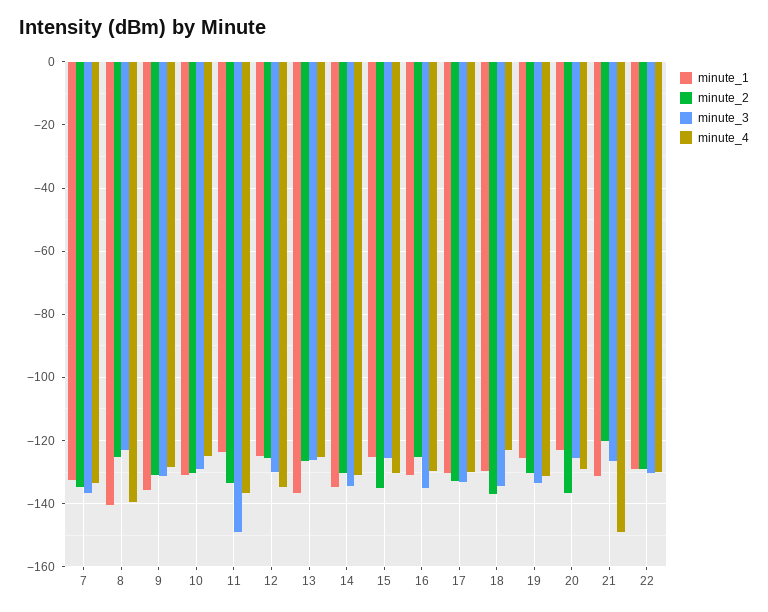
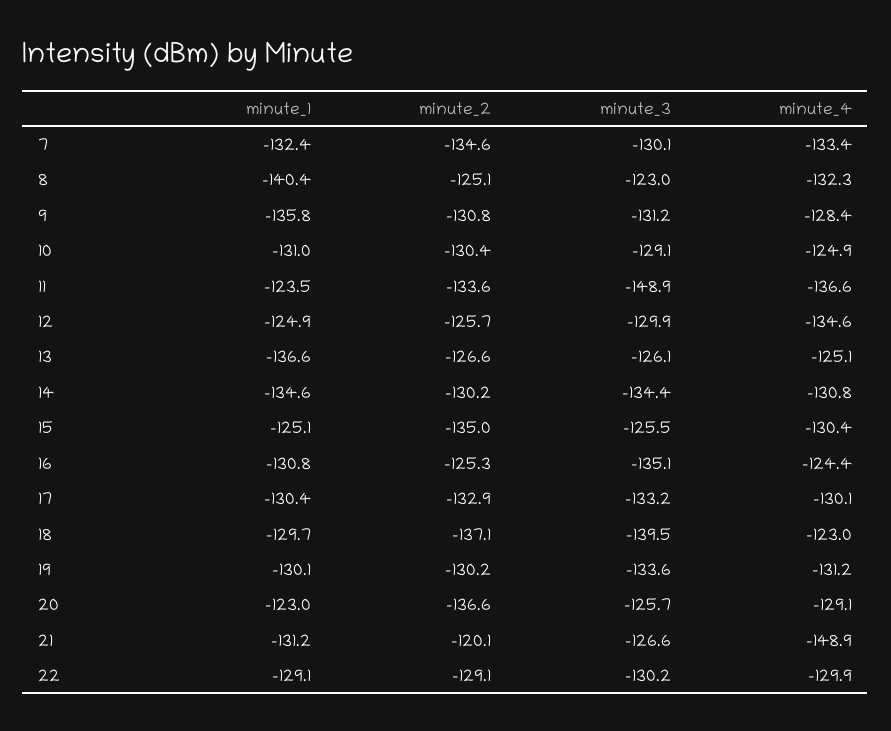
  {
    "minute_1": {
      "7": -132.4,
      "8": -140.4,
      "9": -135.8,
      "10": -131,
      "11": -123.5,
      "12": -124.9,
      "13": -136.6,
      "14": -134.6,
      "15": -125.1,
      "16": -130.8,
      "17": -130.4,
      "18": -129.7,
-     "19": -126,
+     "19": -130.1,
      "20": -123,
      "21": -131.2,
      "22": -129.1
    },
    "minute_2": {
      "7": -134.6,
      "8": -125.1,
      "9": -130.8,
      "10": -130.4,
      "11": -133.6,
      "12": -125.7,
      "13": -126.6,
      "14": -130.2,
      "15": -135,
      "16": -125.3,
      "17": -132.9,
      "18": -137.1,
      "19": -130.2,
      "20": -136.6,
      "21": -120.1,
      "22": -129.1
    },
    "minute_3": {
-     "7": -136,
+     "7": -130.1,
      "8": -123,
      "9": -131.2,
      "10": -129.1,
      "11": -148.9,
      "12": -129.9,
      "13": -126.1,
      "14": -134.4,
      "15": -125.5,
      "16": -135.1,
      "17": -133.2,
-     "18": -134,
+     "18": -139.5,
      "19": -133.6,
      "20": -125.7,
      "21": -126.6,
      "22": -130.2
    },
    "minute_4": {
      "7": -133.4,
-     "8": -140,
+     "8": -132.3,
      "9": -128.4,
      "10": -124.9,
      "11": -136.6,
      "12": -134.6,
      "13": -125.1,
      "14": -130.8,
      "15": -130.4,
-     "16": -130,
+     "16": -124.4,
      "17": -130.1,
      "18": -123,
      "19": -131.2,
      "20": -129.1,
      "21": -148.9,
      "22": -129.9
    }
  }

